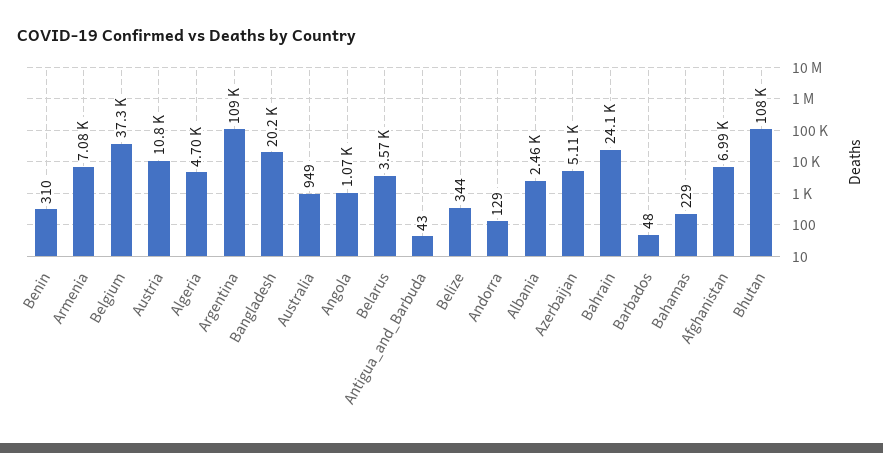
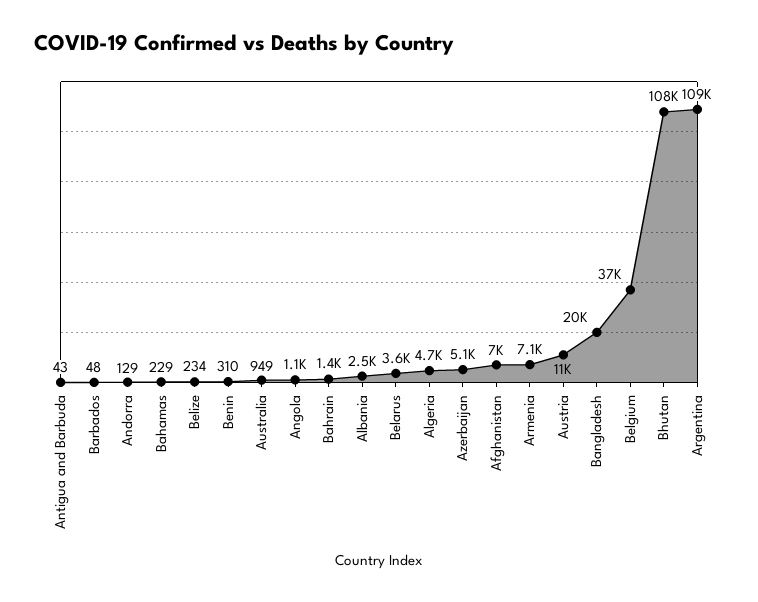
  {
    "Benin": 310,
    "Armenia": 7080,
    "Belgium": 37300,
    "Austria": 10800,
    "Algeria": 4700,
    "Argentina": 109000,
    "Bangladesh": 20200,
    "Australia": 949,
    "Angola": 1070,
    "Belarus": 3570,
    "Antigua_and_Barbuda": 43,
-   "Belize": 344,
+   "Belize": 234,
    "Andorra": 129,
    "Albania": 2460,
    "Azerbaijan": 5110,
-   "Bahrain": 24100,
+   "Bahrain": 1400,
    "Barbados": 48,
    "Bahamas": 229,
    "Afghanistan": 6990,
    "Bhutan": 108000
  }

